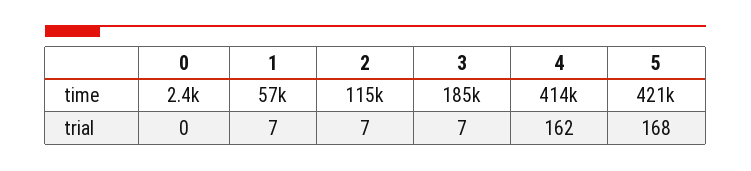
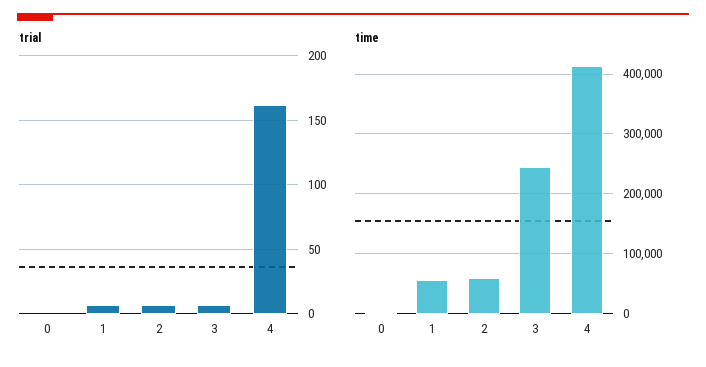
  {
    "time": {
      "0": 2400,
      "1": 57000,
-     "2": 115000,
+     "2": 60000,
-     "3": 185000,
+     "3": 240000,
-     "4": 414000,
+     "4": 414000
-     "5": 421000
    },
    "trial": {
      "0": 0,
      "1": 7,
      "2": 7,
      "3": 7,
-     "4": 162,
+     "4": 162
-     "5": 168
    }
  }

